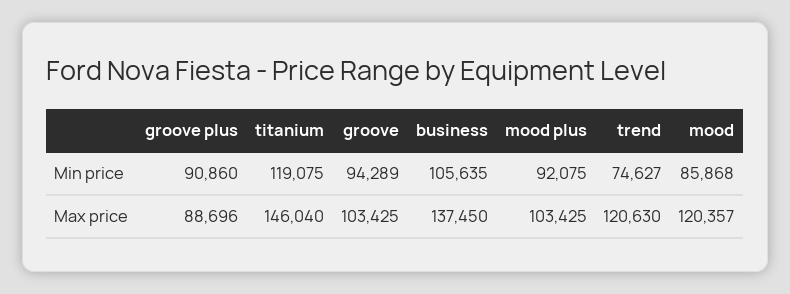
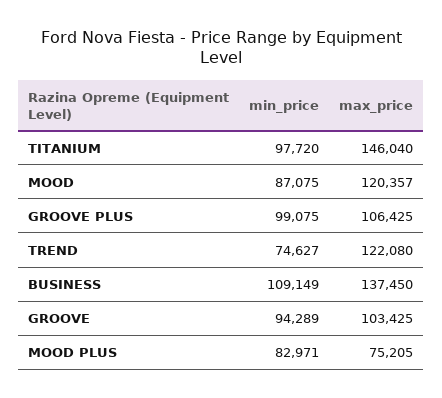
  {
    "groove plus": {
-     "Min price": 90860,
+     "Min price": 99075,
-     "Max price": 88696
+     "Max price": 106425
    },
    "titanium": {
-     "Min price": 119075,
+     "Min price": 97720,
      "Max price": 146040
    },
    "groove": {
      "Min price": 94289,
      "Max price": 103425
    },
    "business": {
-     "Min price": 105635,
+     "Min price": 109149,
      "Max price": 137450
    },
    "mood plus": {
-     "Min price": 92075,
+     "Min price": 82971,
-     "Max price": 103425
+     "Max price": 75205
    },
    "trend": {
      "Min price": 74627,
-     "Max price": 120630
+     "Max price": 122080
    },
    "mood": {
-     "Min price": 85868,
+     "Min price": 87075,
      "Max price": 120357
    }
  }

